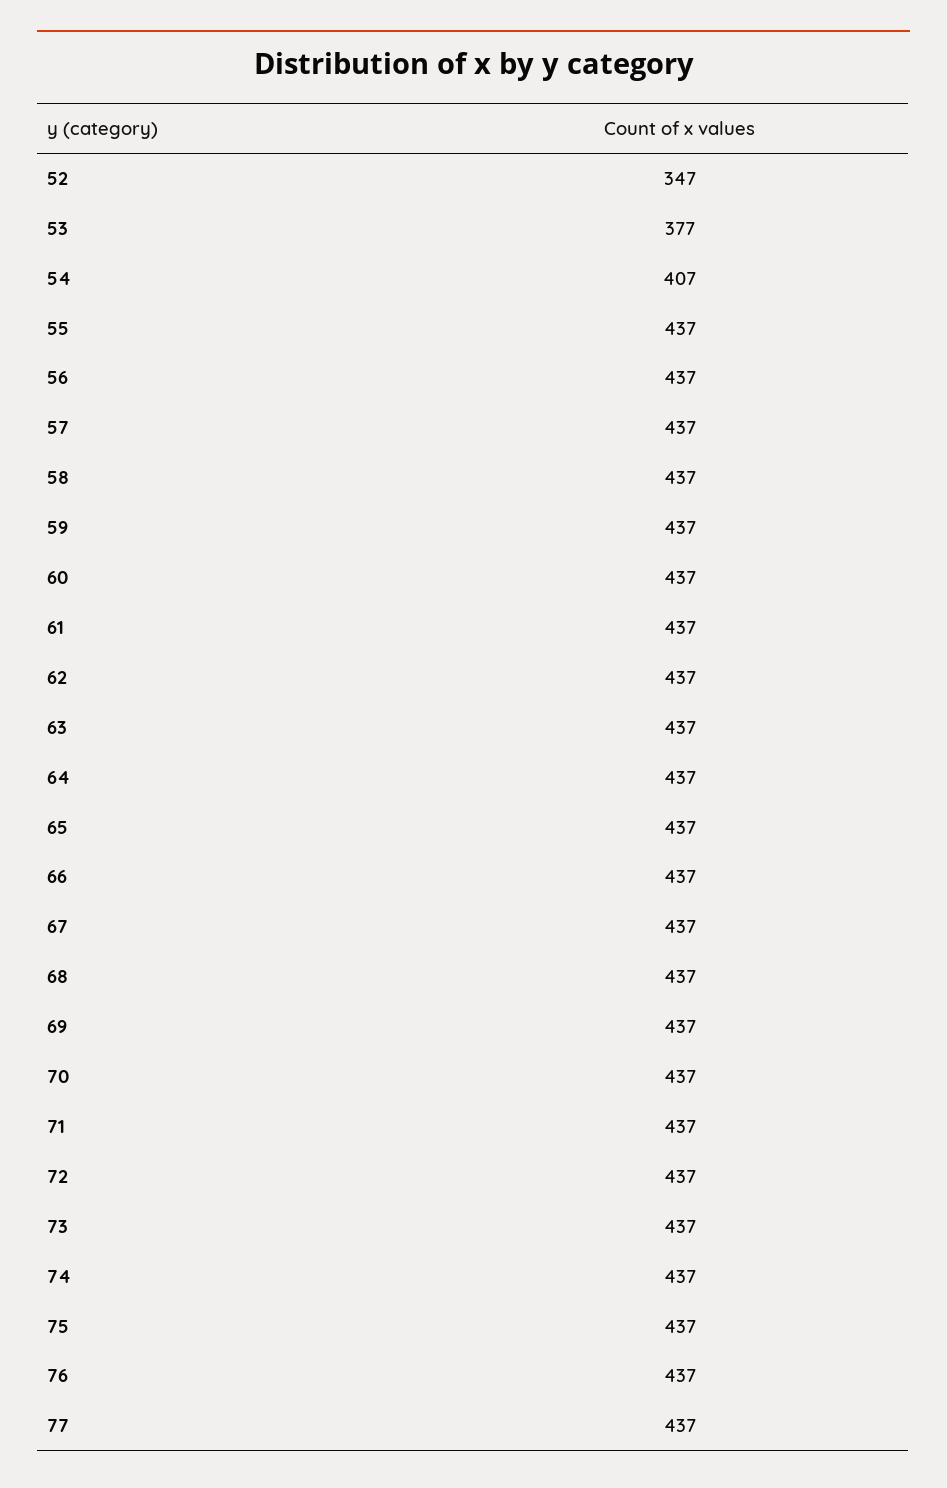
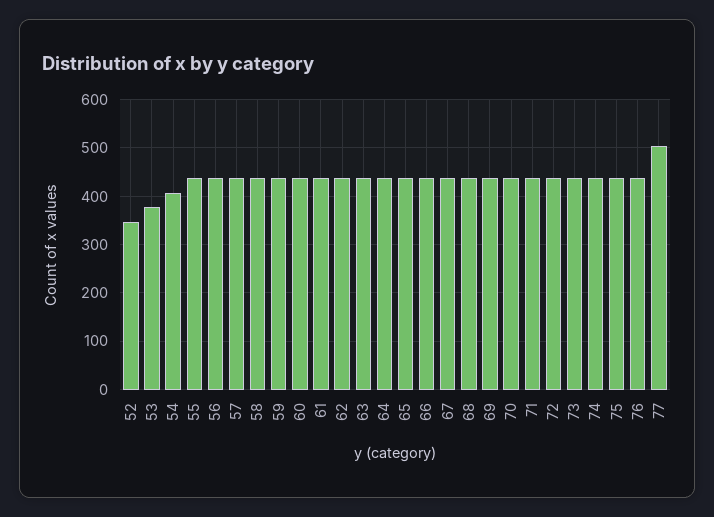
  {
    "52": 347,
    "53": 377,
    "54": 407,
    "55": 437,
    "56": 437,
    "57": 437,
    "58": 437,
    "59": 437,
    "60": 437,
    "61": 437,
    "62": 437,
    "63": 437,
    "64": 437,
    "65": 437,
    "66": 437,
    "67": 437,
    "68": 437,
    "69": 437,
    "70": 437,
    "71": 437,
    "72": 437,
    "73": 437,
    "74": 437,
    "75": 437,
    "76": 437,
-   "77": 437
+   "77": 500
  }

